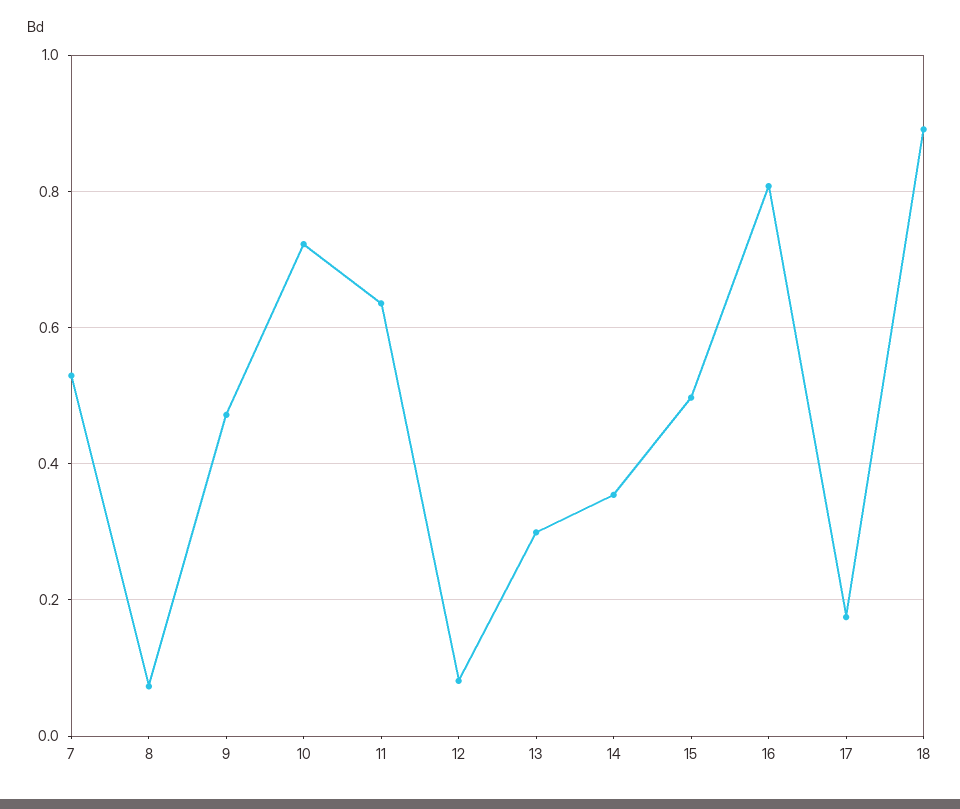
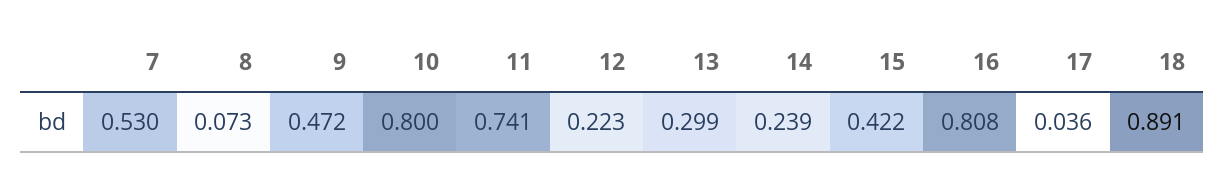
  {
    "7": 0.53,
    "8": 0.073,
    "9": 0.472,
-   "10": 0.72,
+   "10": 0.8,
-   "11": 0.64,
+   "11": 0.741,
-   "12": 0.08,
+   "12": 0.223,
    "13": 0.299,
-   "14": 0.36,
+   "14": 0.239,
-   "15": 0.5,
+   "15": 0.422,
    "16": 0.808,
-   "17": 0.18,
+   "17": 0.036,
    "18": 0.891
  }

